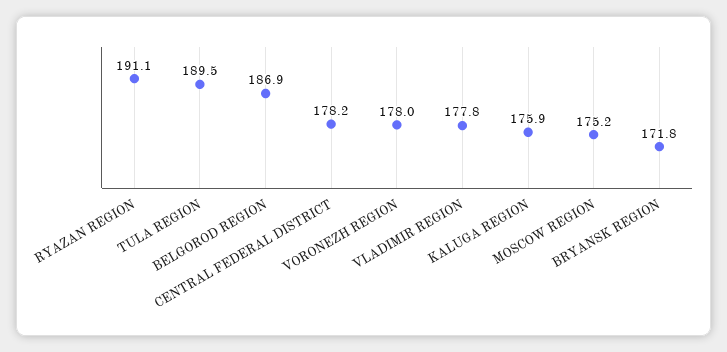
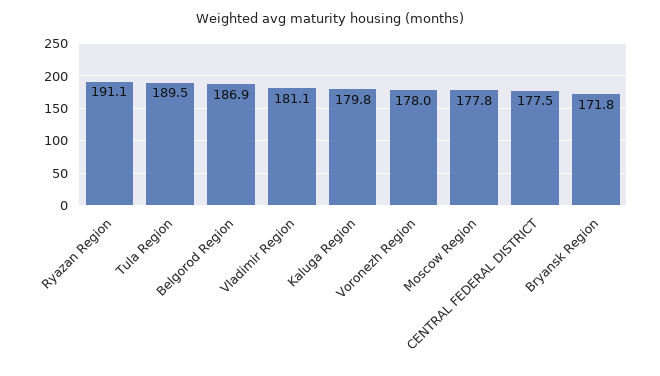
  {
    "RYAZAN REGION": 191.1,
    "TULA REGION": 189.5,
    "BELGOROD REGION": 186.9,
-   "CENTRAL FEDERAL DISTRICT": 178.2,
+   "CENTRAL FEDERAL DISTRICT": 177.5,
    "VORONEZH REGION": 178,
-   "VLADIMIR REGION": 177.8,
+   "VLADIMIR REGION": 181.1,
-   "KALUGA REGION": 175.9,
+   "KALUGA REGION": 179.8,
-   "MOSCOW REGION": 175.2,
+   "MOSCOW REGION": 177.8,
    "BRYANSK REGION": 171.8
  }

